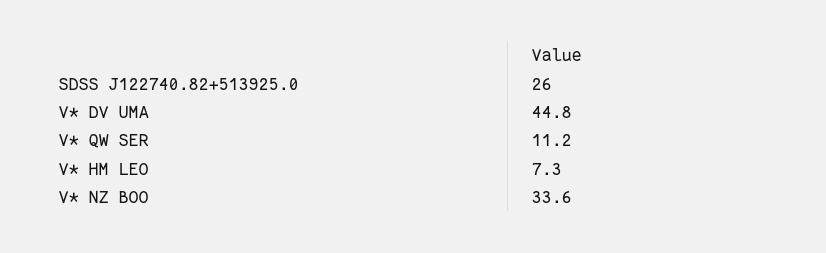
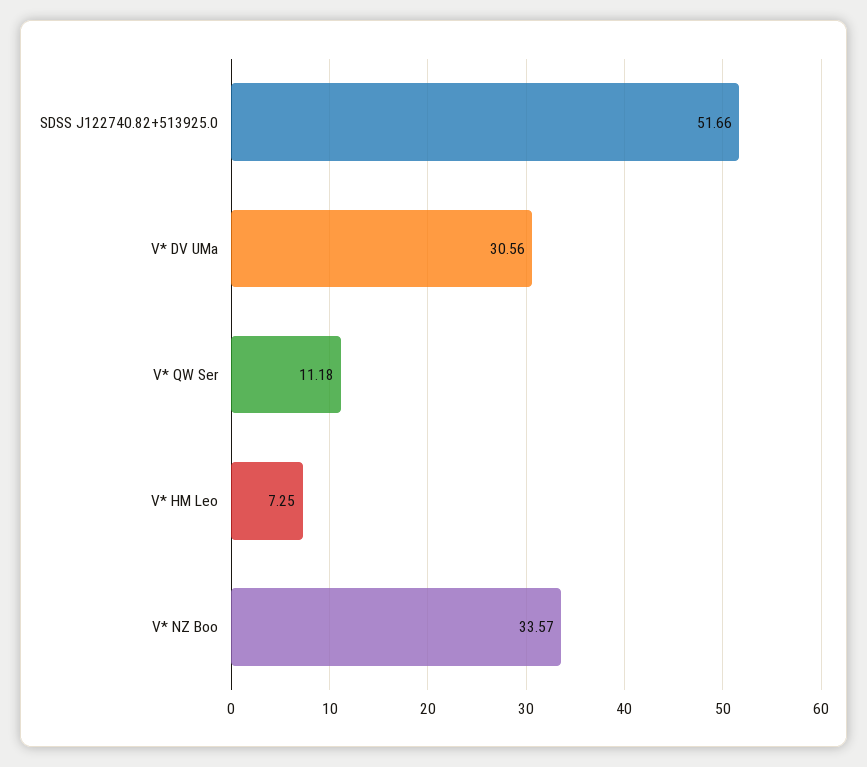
  {
-   "SDSS J122740.82+513925.0": 26,
+   "SDSS J122740.82+513925.0": 51.66,
-   "V* DV UMA": 44.8,
+   "V* DV UMA": 30.56,
    "V* QW SER": 11.18,
    "V* HM LEO": 7.25,
    "V* NZ BOO": 33.57
  }

